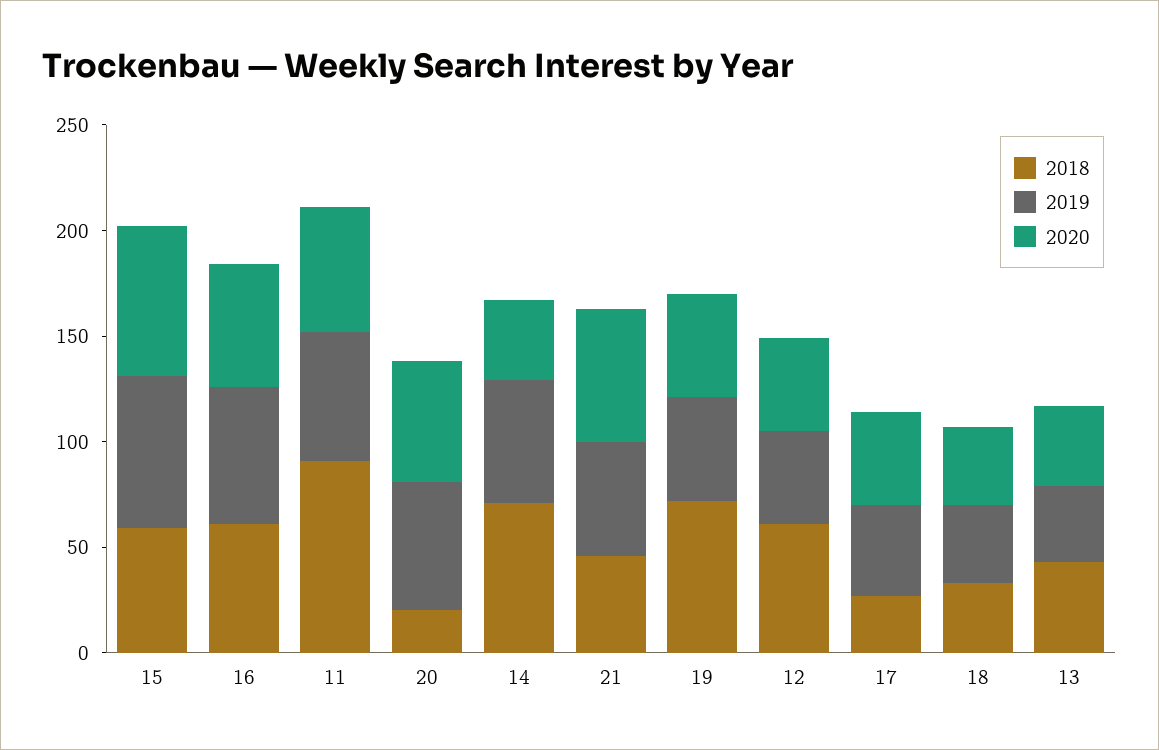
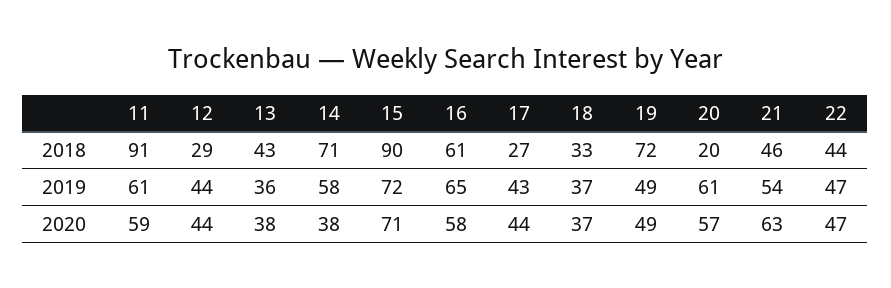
  {
    "2018": {
-     "15": 60,
+     "15": 90,
      "16": 61,
      "11": 91,
      "20": 20,
      "14": 71,
      "21": 46,
      "19": 72,
-     "12": 60,
+     "12": 29,
      "17": 27,
      "18": 33,
-     "13": 43
+     "13": 43,
+     "22": 44
    },
    "2019": {
      "15": 72,
      "16": 65,
      "11": 61,
      "20": 61,
      "14": 58,
      "21": 54,
      "19": 49,
      "12": 44,
      "17": 43,
      "18": 37,
-     "13": 36
+     "13": 36,
+     "22": 47
    },
    "2020": {
      "15": 71,
      "16": 58,
      "11": 59,
      "20": 57,
      "14": 38,
      "21": 63,
      "19": 49,
      "12": 44,
      "17": 44,
      "18": 37,
-     "13": 38
+     "13": 38,
+     "22": 47
    }
  }

